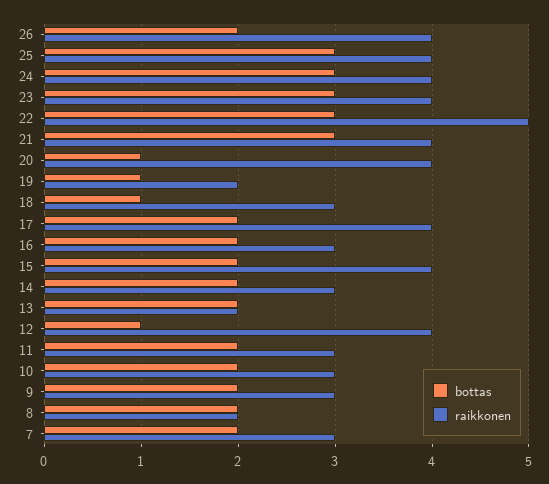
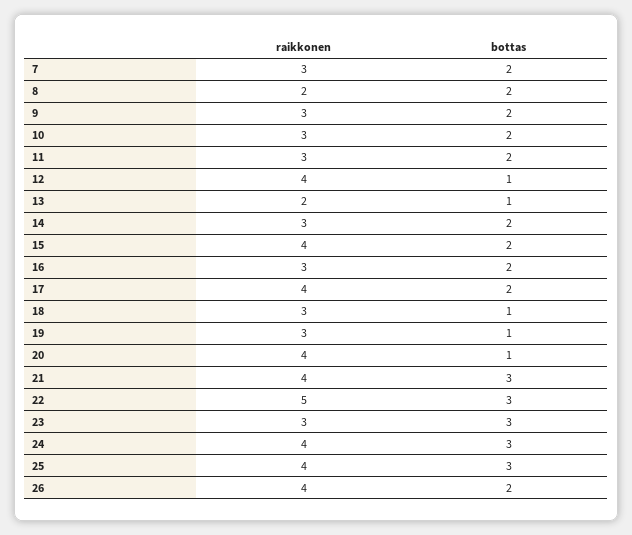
  {
    "bottas": {
      "26": 2,
      "25": 3,
      "24": 3,
      "23": 3,
      "22": 3,
      "21": 3,
      "20": 1,
      "19": 1,
      "18": 1,
      "17": 2,
      "16": 2,
      "15": 2,
      "14": 2,
-     "13": 2,
+     "13": 1,
      "12": 1,
      "11": 2,
      "10": 2,
      "9": 2,
      "8": 2,
      "7": 2
    },
    "raikkonen": {
      "26": 4,
      "25": 4,
      "24": 4,
-     "23": 4,
+     "23": 3,
      "22": 5,
      "21": 4,
      "20": 4,
-     "19": 2,
+     "19": 3,
      "18": 3,
      "17": 4,
      "16": 3,
      "15": 4,
      "14": 3,
      "13": 2,
      "12": 4,
      "11": 3,
      "10": 3,
      "9": 3,
      "8": 2,
      "7": 3
    }
  }

